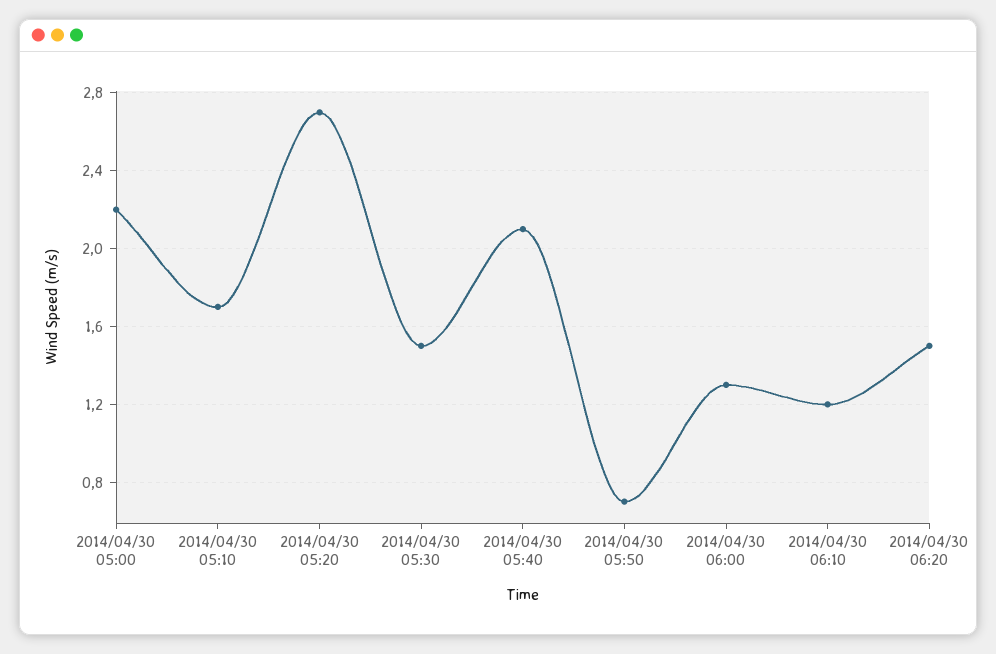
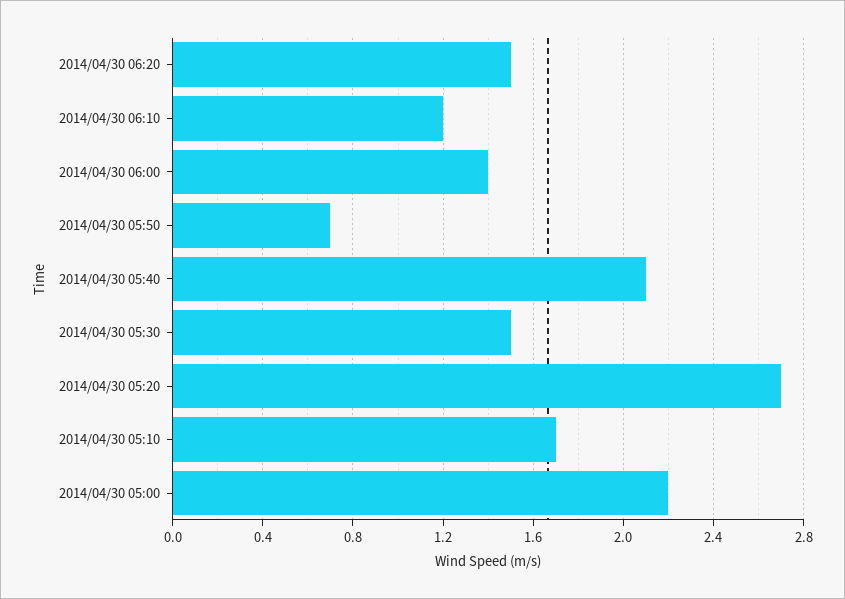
  {
    "2014/04/30 05:00": 2.2,
    "2014/04/30 05:10": 1.7,
    "2014/04/30 05:20": 2.7,
    "2014/04/30 05:30": 1.5,
    "2014/04/30 05:40": 2.1,
    "2014/04/30 05:50": 0.7,
-   "2014/04/30 06:00": 1.3,
+   "2014/04/30 06:00": 1.4,
    "2014/04/30 06:10": 1.2,
    "2014/04/30 06:20": 1.5
  }

